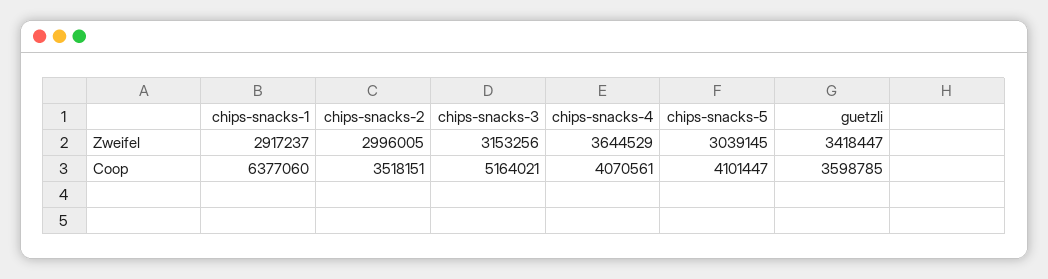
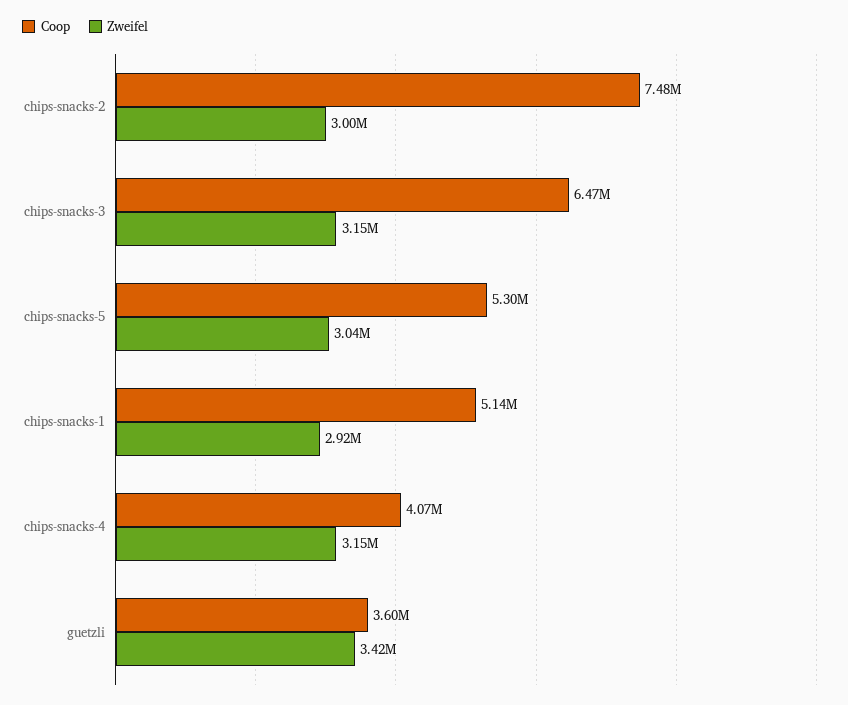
  {
    "Zweifel": {
      "chips-snacks-1": 2917237,
      "chips-snacks-2": 2996005,
      "chips-snacks-3": 3153256,
-     "chips-snacks-4": 3644529,
+     "chips-snacks-4": 3150000,
      "chips-snacks-5": 3039145,
      "guetzli": 3418447
    },
    "Coop": {
-     "chips-snacks-1": 6377060,
+     "chips-snacks-1": 5140000,
-     "chips-snacks-2": 3518151,
+     "chips-snacks-2": 7480000,
-     "chips-snacks-3": 5164021,
+     "chips-snacks-3": 6470000,
      "chips-snacks-4": 4070561,
-     "chips-snacks-5": 4101447,
+     "chips-snacks-5": 5300000,
      "guetzli": 3598785
    }
  }

